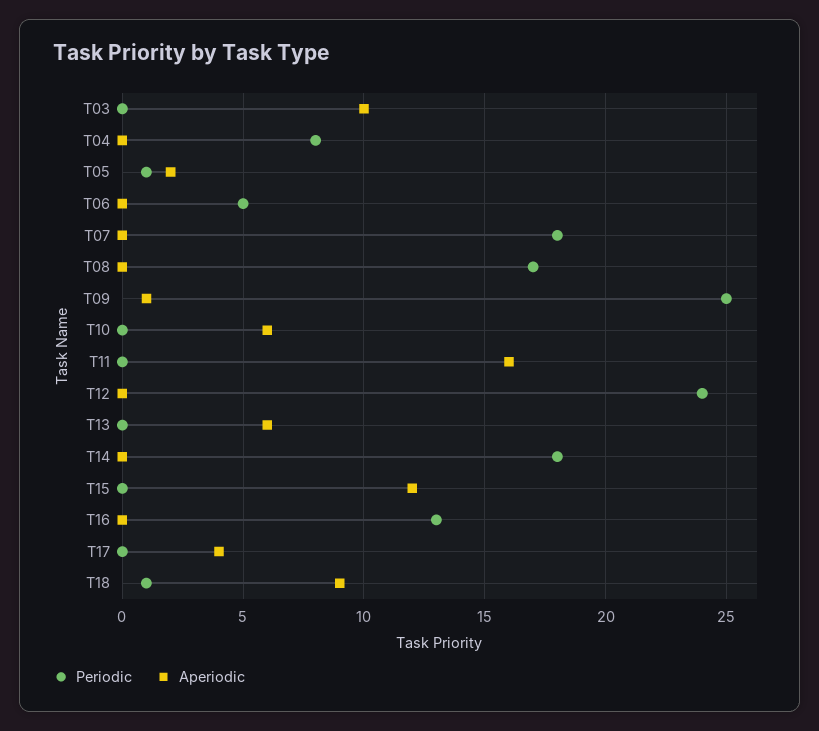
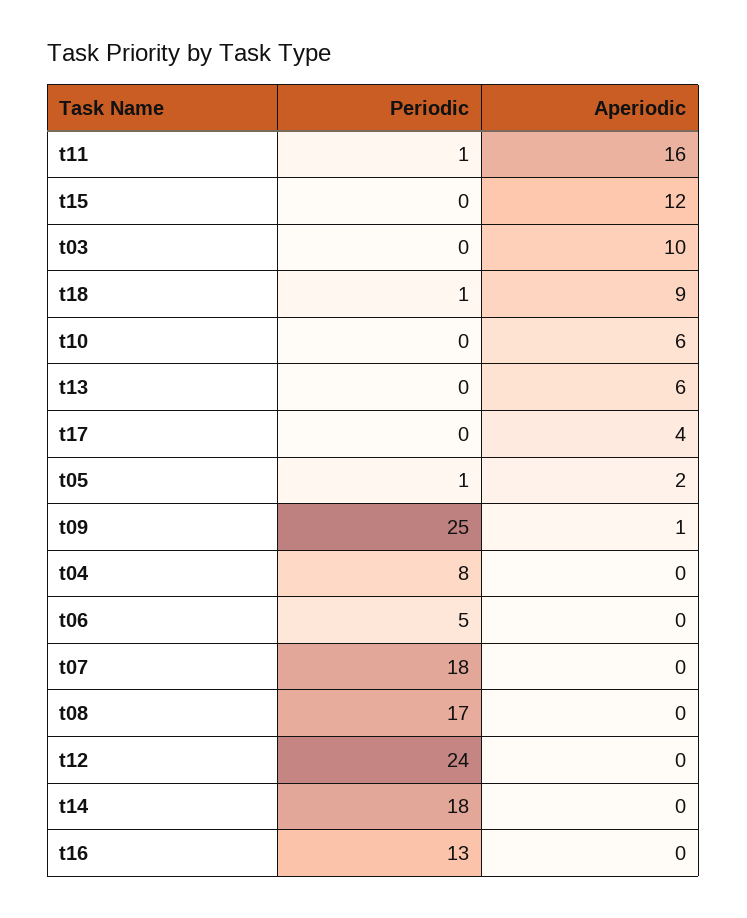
  {
    "Periodic": {
      "T03": 0,
      "T04": 8,
      "T05": 1,
      "T06": 5,
      "T07": 18,
      "T08": 17,
      "T09": 25,
      "T10": 0,
-     "T11": 0,
+     "T11": 1,
      "T12": 24,
      "T13": 0,
      "T14": 18,
      "T15": 0,
      "T16": 13,
      "T17": 0,
      "T18": 1
    },
    "Aperiodic": {
      "T03": 10,
      "T04": 0,
      "T05": 2,
      "T06": 0,
      "T07": 0,
      "T08": 0,
      "T09": 1,
      "T10": 6,
      "T11": 16,
      "T12": 0,
      "T13": 6,
      "T14": 0,
      "T15": 12,
      "T16": 0,
      "T17": 4,
      "T18": 9
    }
  }

